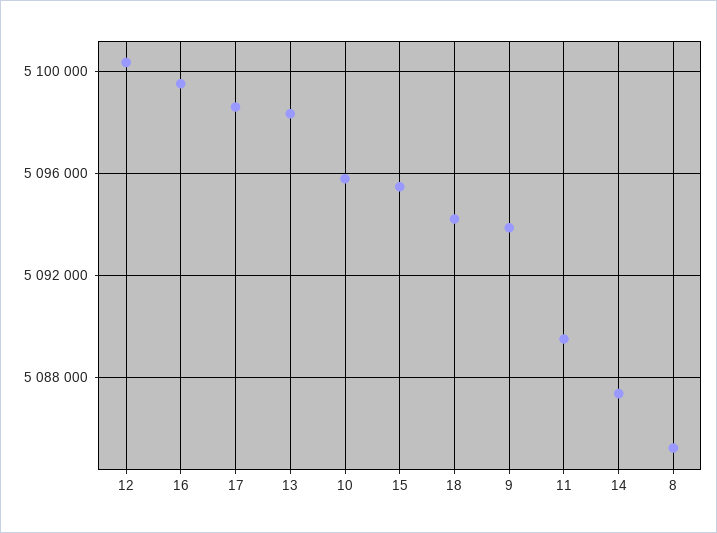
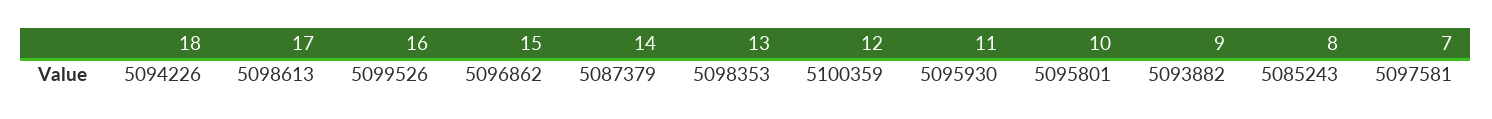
  {
    "12": 5100359,
    "16": 5099526,
    "17": 5098613,
    "13": 5098353,
    "10": 5095801,
-   "15": 5095500,
+   "15": 5096862,
    "18": 5094226,
    "9": 5093882,
-   "11": 5089500,
+   "11": 5095930,
    "14": 5087379,
-   "8": 5085243
+   "8": 5085243,
+   "7": 5097581
  }

